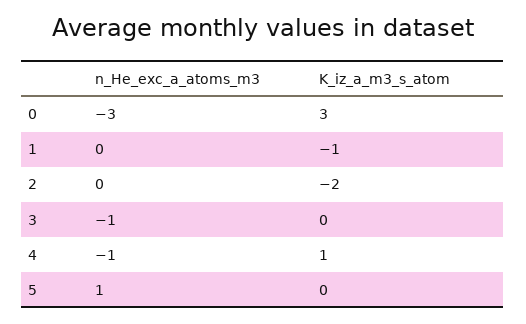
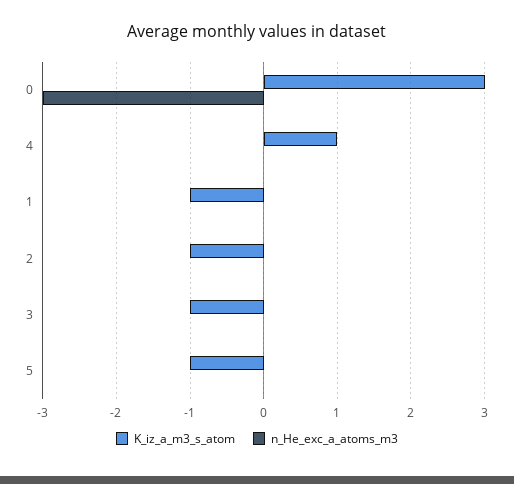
  {
    "n_He_exc_a_atoms_m3": {
      "0": -3,
      "1": 0,
      "2": 0,
-     "3": -1,
+     "3": 0,
-     "4": -1,
+     "4": 0,
-     "5": 1
+     "5": 0
    },
    "K_iz_a_m3_s_atom": {
      "0": 3,
      "1": -1,
-     "2": -2,
+     "2": -1,
-     "3": 0,
+     "3": -1,
      "4": 1,
-     "5": 0
+     "5": -1
    }
  }

